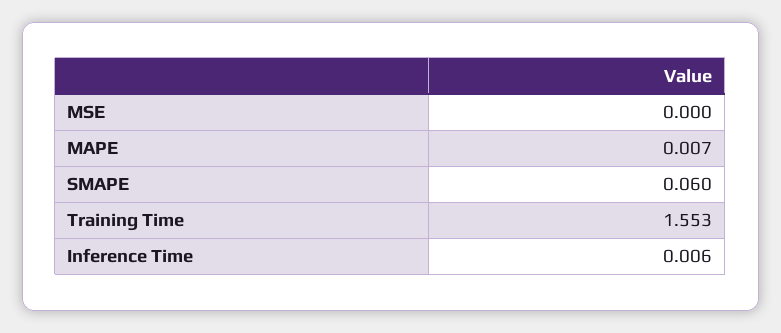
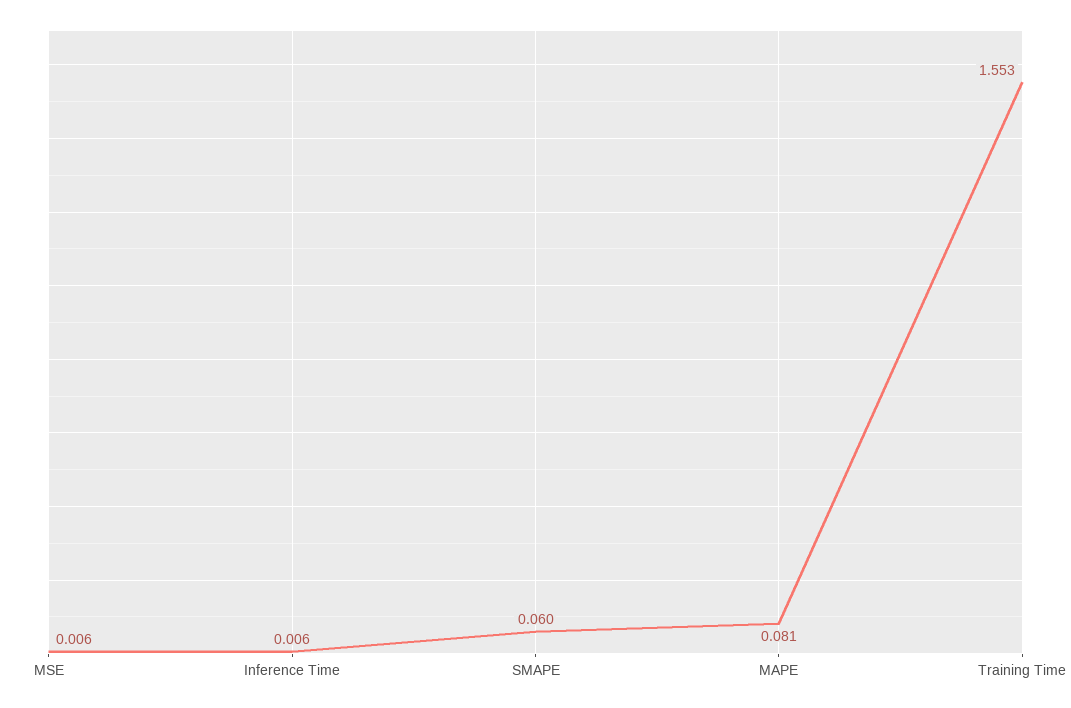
  {
-   "MSE": 0,
+   "MSE": 0.006,
-   "MAPE": 0.007,
+   "MAPE": 0.081,
    "SMAPE": 0.06,
    "Training Time": 1.553,
    "Inference Time": 0.006
  }

